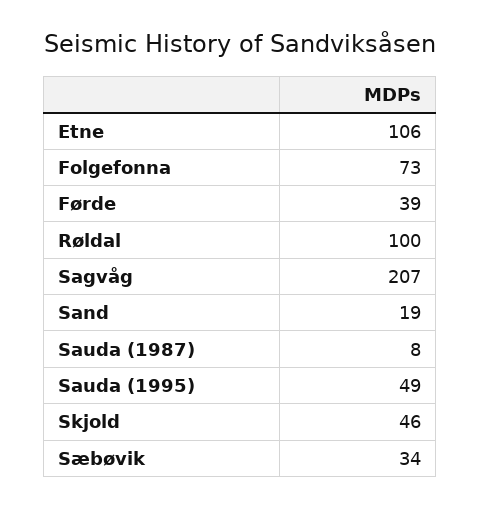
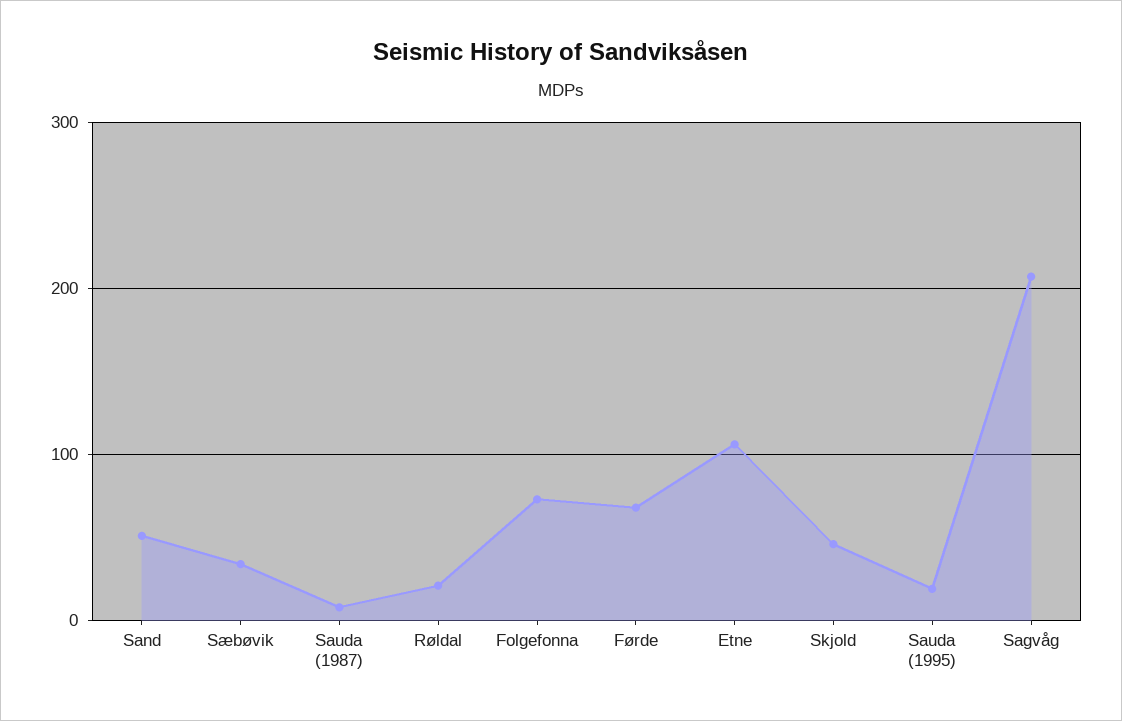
  {
    "Etne": 106,
    "Folgefonna": 73,
-   "Førde": 39,
+   "Førde": 70,
-   "Røldal": 100,
+   "Røldal": 20,
    "Sagvåg": 207,
-   "Sand": 19,
+   "Sand": 50,
    "Sauda (1987)": 8,
-   "Sauda (1995)": 49,
+   "Sauda (1995)": 20,
    "Skjold": 46,
    "Sæbøvik": 34
  }

